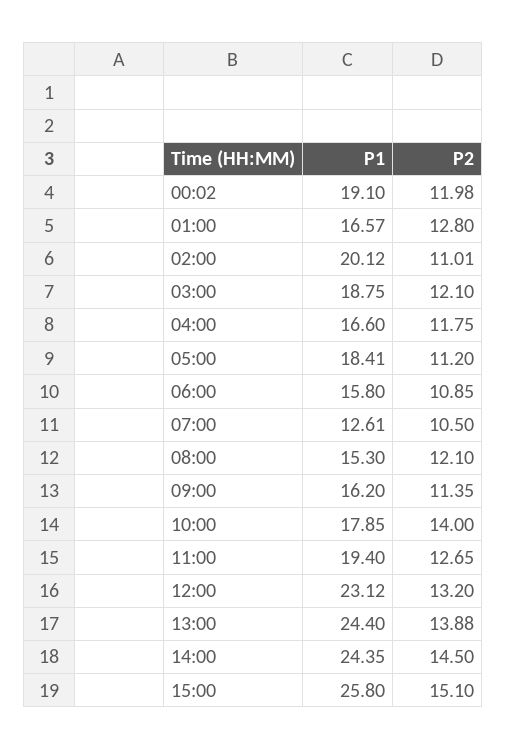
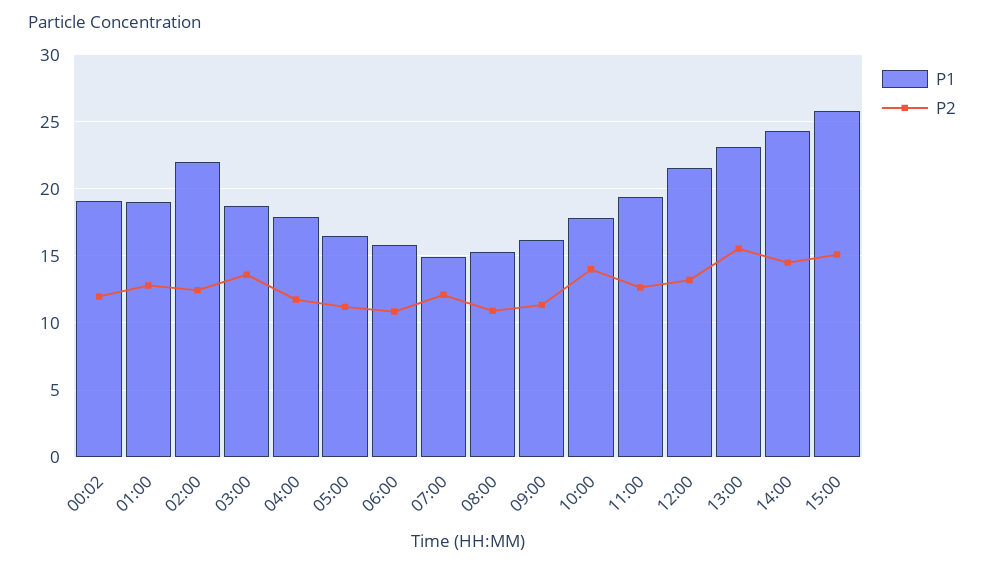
  {
    "P1": {
      "00:02": 19.1,
-     "01:00": 16.57,
+     "01:00": 19,
-     "02:00": 20.12,
+     "02:00": 22,
      "03:00": 18.75,
-     "04:00": 16.6,
+     "04:00": 18,
-     "05:00": 18.41,
+     "05:00": 16.5,
      "06:00": 15.8,
-     "07:00": 12.61,
+     "07:00": 15,
      "08:00": 15.3,
      "09:00": 16.2,
      "10:00": 17.85,
      "11:00": 19.4,
-     "12:00": 23.12,
+     "12:00": 21.5,
-     "13:00": 24.4,
+     "13:00": 23,
      "14:00": 24.35,
      "15:00": 25.8
    },
    "P2": {
      "00:02": 11.98,
      "01:00": 12.8,
-     "02:00": 11.01,
+     "02:00": 12.5,
-     "03:00": 12.1,
+     "03:00": 13.5,
      "04:00": 11.75,
      "05:00": 11.2,
      "06:00": 10.85,
-     "07:00": 10.5,
+     "07:00": 12,
-     "08:00": 12.1,
+     "08:00": 11,
      "09:00": 11.35,
      "10:00": 14,
      "11:00": 12.65,
      "12:00": 13.2,
-     "13:00": 13.88,
+     "13:00": 15.5,
      "14:00": 14.5,
      "15:00": 15.1
    }
  }

